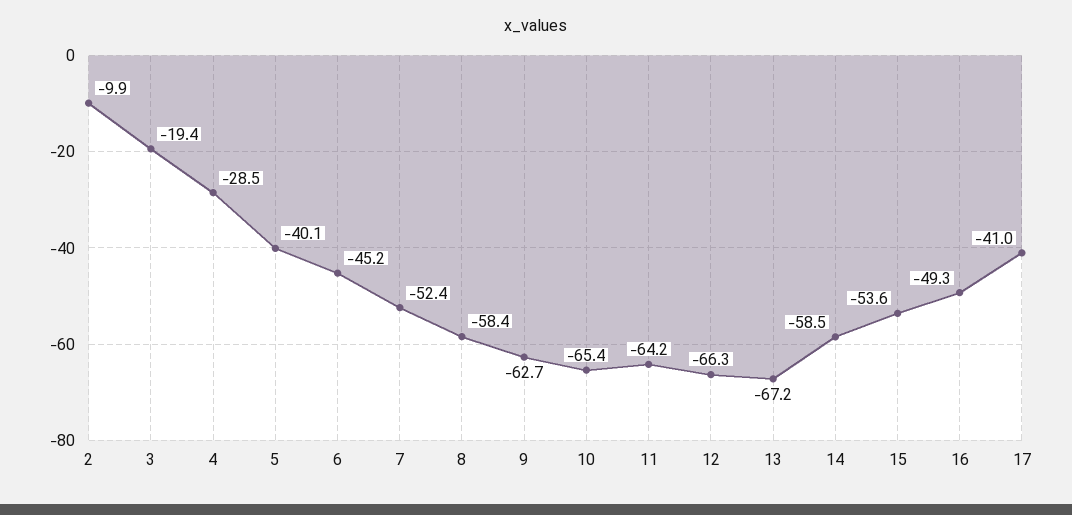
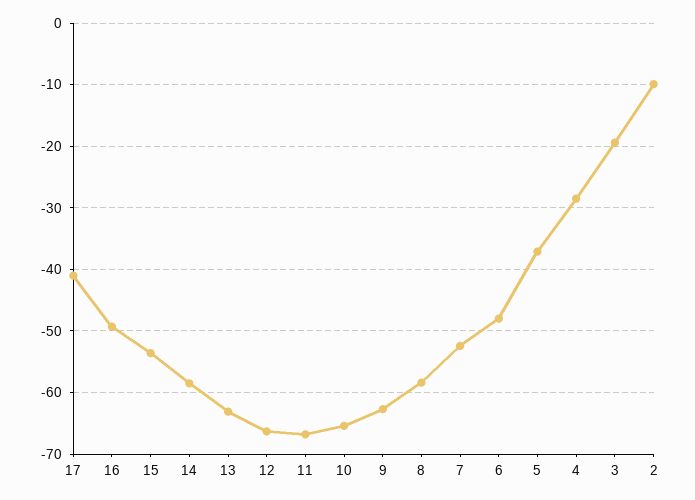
  {
    "2": -9.9,
    "3": -19.4,
    "4": -28.5,
-   "5": -40.1,
+   "5": -37,
-   "6": -45.2,
+   "6": -48,
    "7": -52.4,
    "8": -58.4,
    "9": -62.7,
    "10": -65.4,
-   "11": -64.2,
+   "11": -67,
    "12": -66.3,
-   "13": -67.2,
+   "13": -63,
    "14": -58.5,
    "15": -53.6,
    "16": -49.3,
    "17": -41
  }

